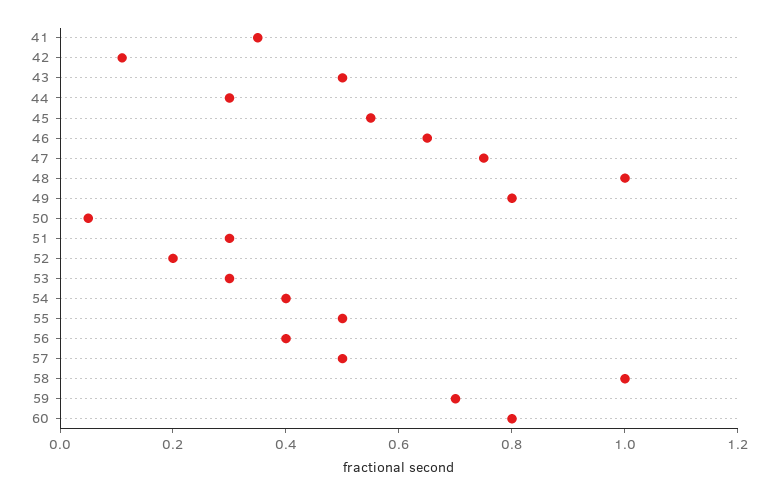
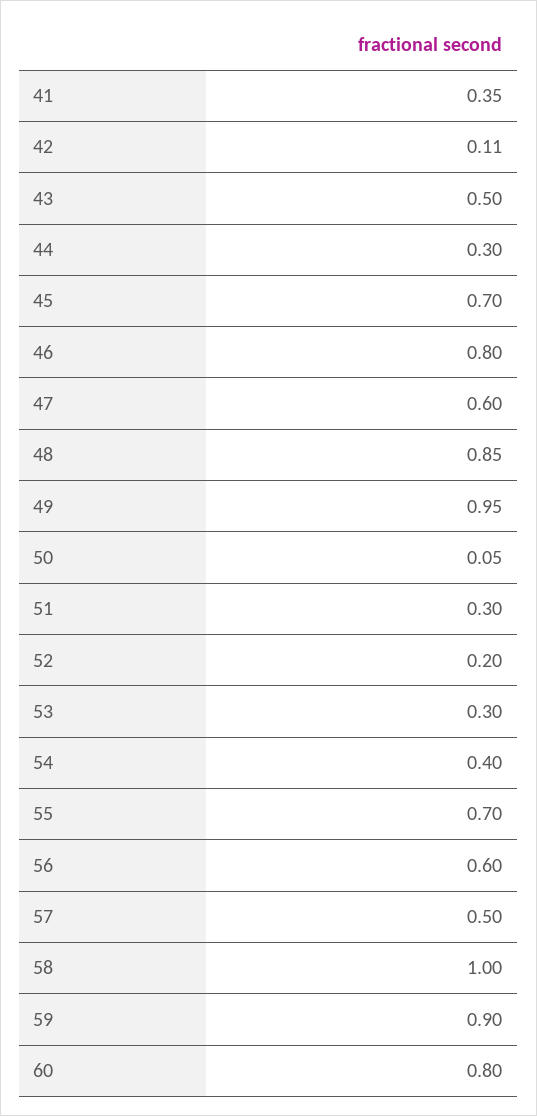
  {
    "41": 0.35,
    "42": 0.11,
    "43": 0.5,
    "44": 0.3,
-   "45": 0.55,
+   "45": 0.7,
-   "46": 0.65,
+   "46": 0.8,
-   "47": 0.75,
+   "47": 0.6,
-   "48": 1,
+   "48": 0.85,
-   "49": 0.8,
+   "49": 0.95,
    "50": 0.05,
    "51": 0.3,
    "52": 0.2,
    "53": 0.3,
    "54": 0.4,
-   "55": 0.5,
+   "55": 0.7,
-   "56": 0.4,
+   "56": 0.6,
    "57": 0.5,
    "58": 1,
-   "59": 0.7,
+   "59": 0.9,
    "60": 0.8
  }

